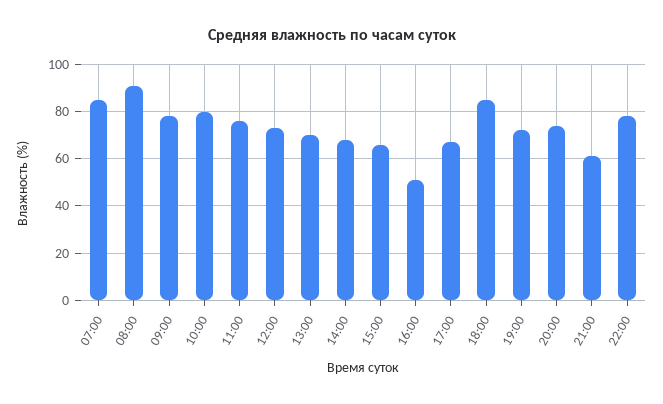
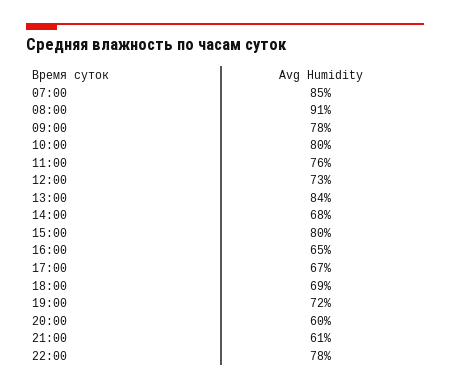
  {
    "07:00": 85,
    "08:00": 91,
    "09:00": 78,
    "10:00": 80,
    "11:00": 76,
    "12:00": 73,
-   "13:00": 70,
+   "13:00": 84,
    "14:00": 68,
-   "15:00": 65,
+   "15:00": 80,
-   "16:00": 50,
+   "16:00": 65,
    "17:00": 67,
-   "18:00": 85,
+   "18:00": 69,
    "19:00": 72,
-   "20:00": 75,
+   "20:00": 60,
    "21:00": 61,
    "22:00": 78
  }

